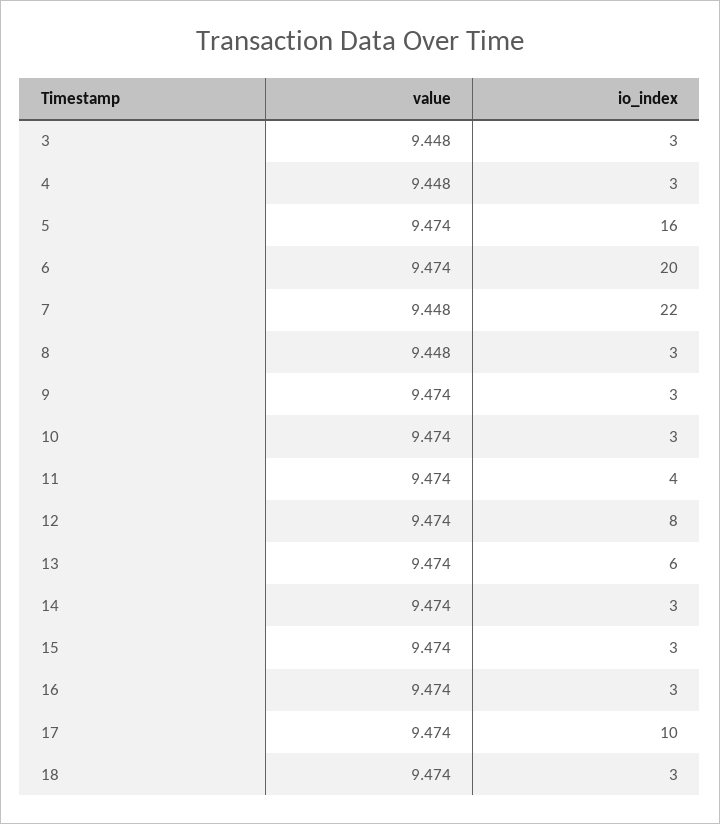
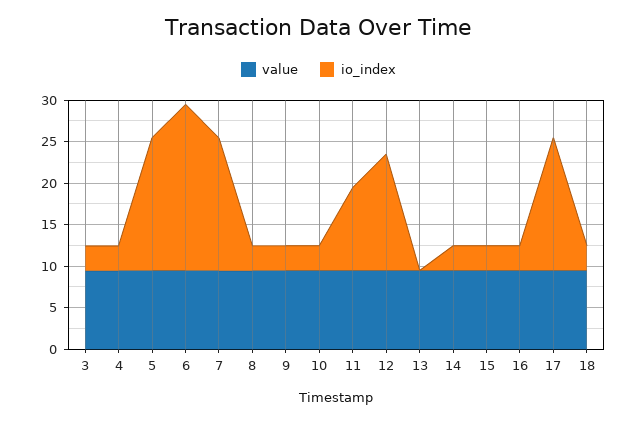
  {
    "value": {
      "3": 9.448,
      "4": 9.448,
      "5": 9.474,
      "6": 9.474,
      "7": 9.448,
      "8": 9.448,
      "9": 9.474,
      "10": 9.474,
      "11": 9.474,
      "12": 9.474,
      "13": 9.474,
      "14": 9.474,
      "15": 9.474,
      "16": 9.474,
      "17": 9.474,
      "18": 9.474
    },
    "io_index": {
      "3": 3,
      "4": 3,
      "5": 16,
      "6": 20,
-     "7": 22,
+     "7": 16,
      "8": 3,
      "9": 3,
      "10": 3,
-     "11": 4,
+     "11": 10,
-     "12": 8,
+     "12": 14,
-     "13": 6,
+     "13": 0,
      "14": 3,
      "15": 3,
      "16": 3,
-     "17": 10,
+     "17": 16,
      "18": 3
    }
  }

